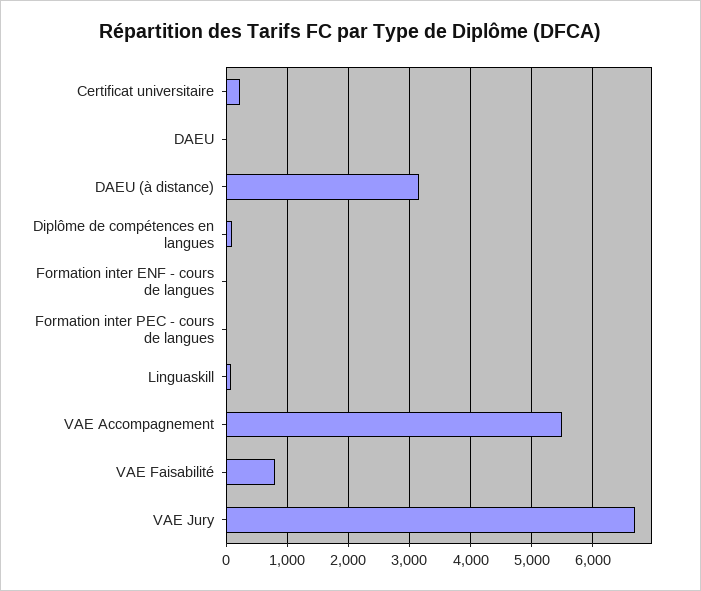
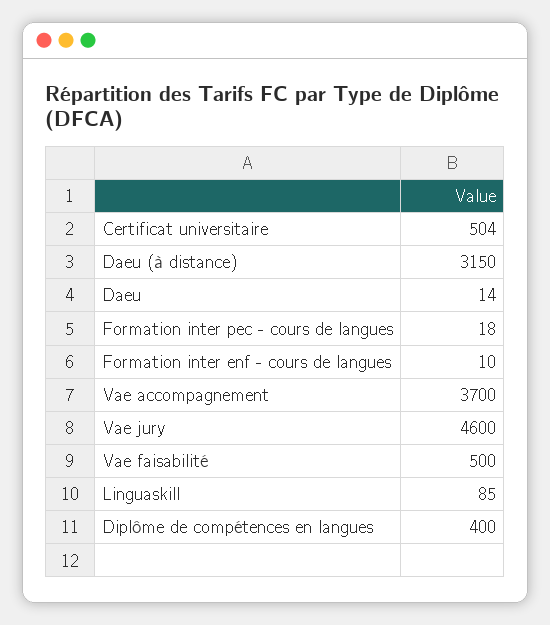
  {
-   "Certificat universitaire": 200,
+   "Certificat universitaire": 504,
    "DAEU": 14,
    "DAEU (à distance)": 3150,
-   "Diplôme de compétences en langues": 100,
+   "Diplôme de compétences en langues": 400,
    "Formation inter ENF - cours de langues": 10,
    "Formation inter PEC - cours de langues": 18,
    "Linguaskill": 85,
-   "VAE Accompagnement": 5500,
+   "VAE Accompagnement": 3700,
-   "VAE Faisabilité": 800,
+   "VAE Faisabilité": 500,
-   "VAE Jury": 6700
+   "VAE Jury": 4600
  }

